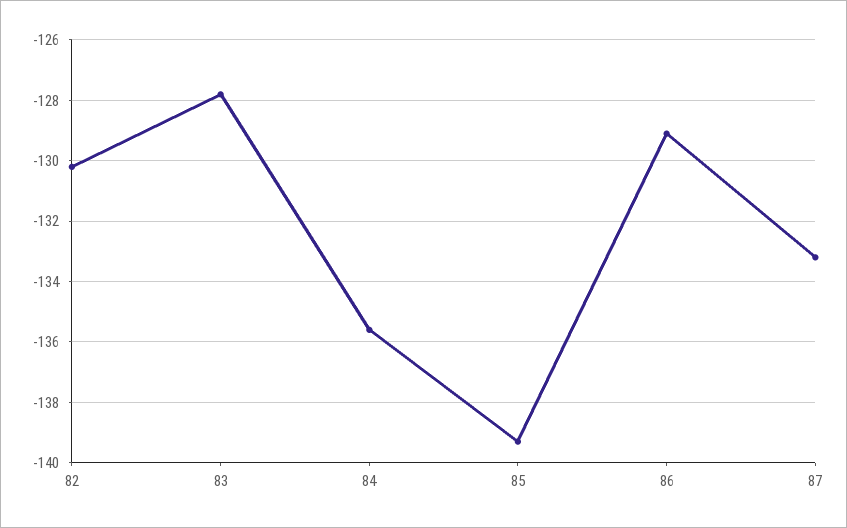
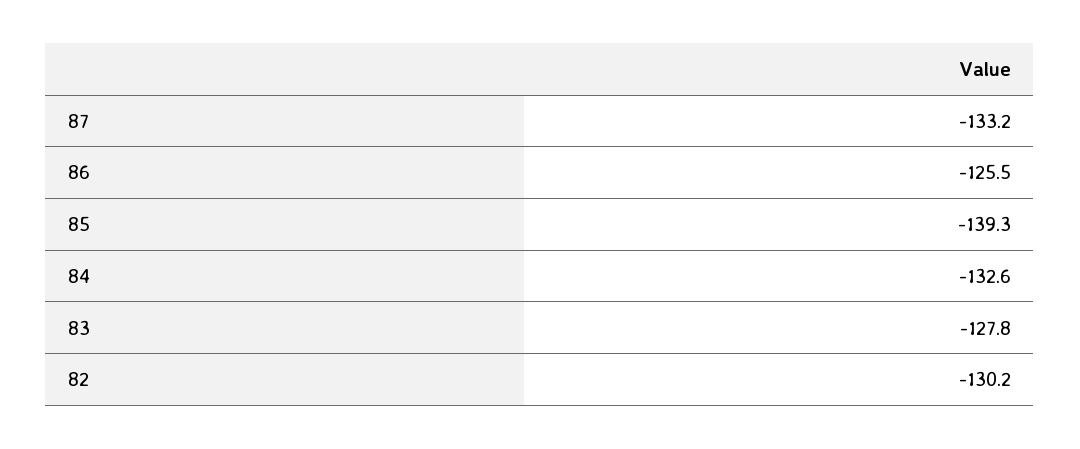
  {
    "82": -130.2,
    "83": -127.8,
-   "84": -135.5,
+   "84": -132.6,
    "85": -139.3,
-   "86": -129,
+   "86": -125.5,
    "87": -133.2
  }

